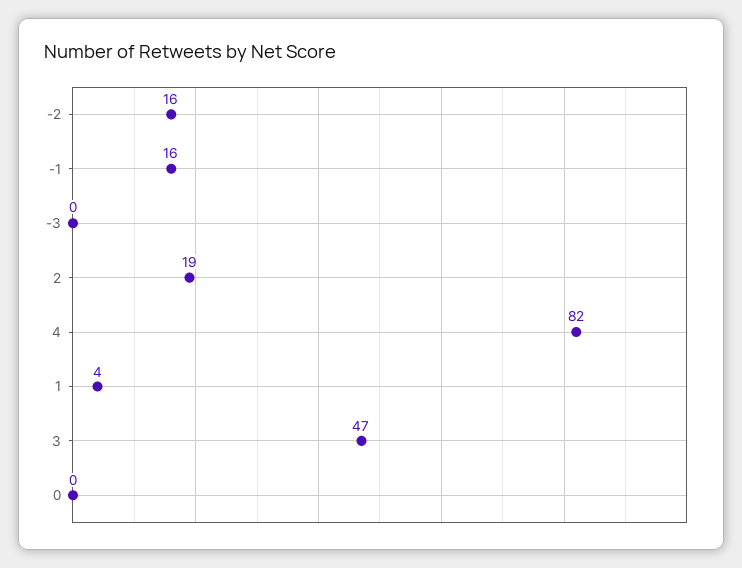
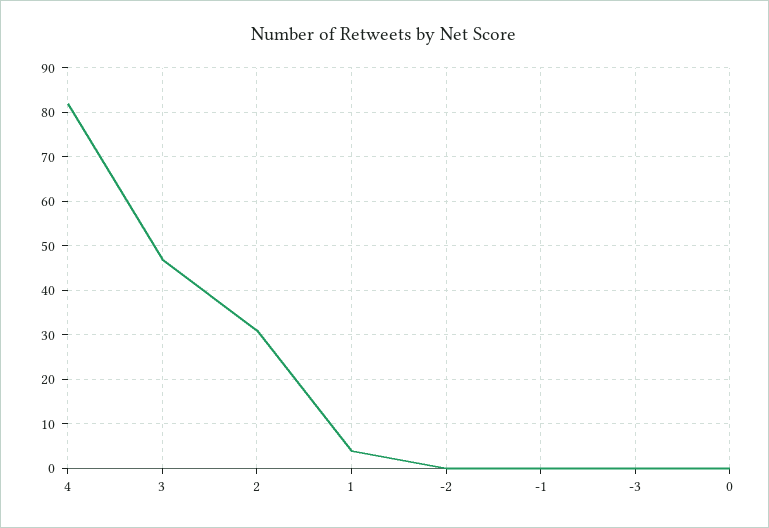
  {
-   "-2": 16,
+   "-2": 0,
-   "-1": 16,
+   "-1": 0,
    "-3": 0,
-   "2": 19,
+   "2": 30,
    "4": 82,
    "1": 4,
    "3": 47,
    "0": 0
  }

